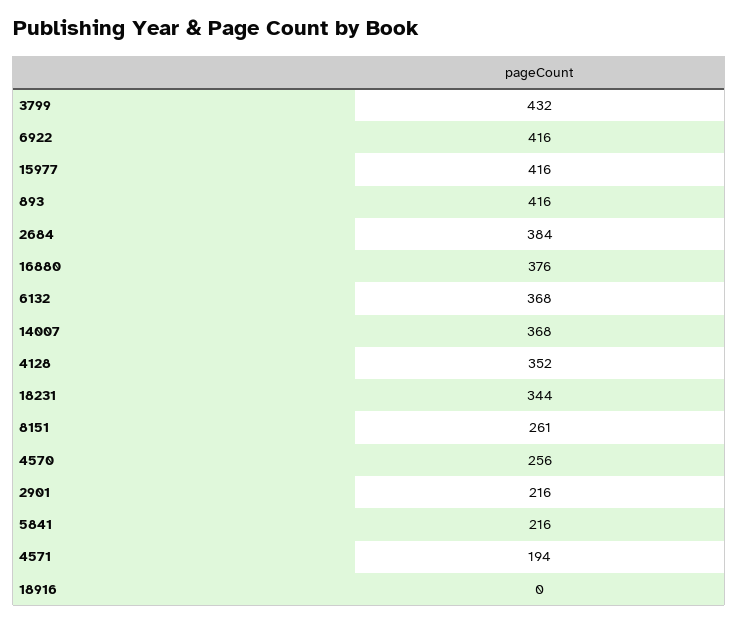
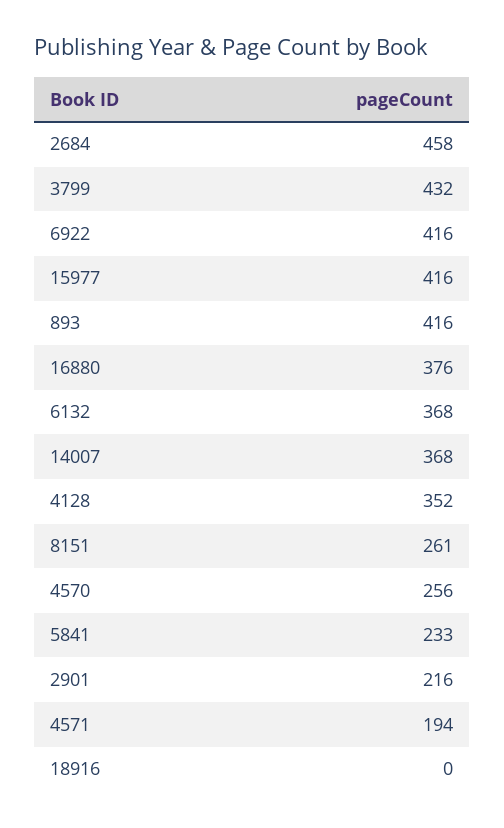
  {
    "3799": 432,
    "6922": 416,
    "15977": 416,
    "893": 416,
-   "2684": 384,
+   "2684": 458,
    "16880": 376,
    "6132": 368,
    "14007": 368,
    "4128": 352,
-   "18231": 344,
    "8151": 261,
    "4570": 256,
    "2901": 216,
-   "5841": 216,
+   "5841": 233,
    "4571": 194,
    "18916": 0
  }

